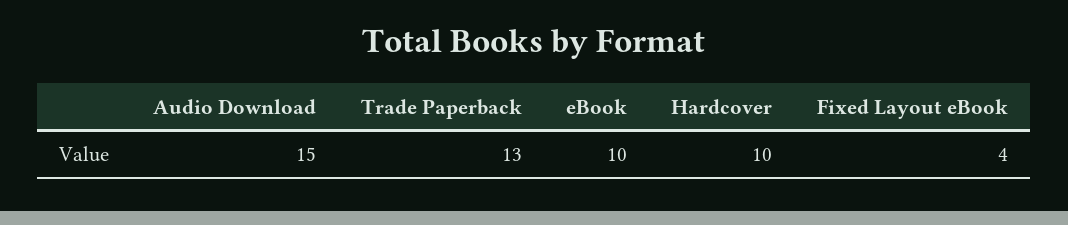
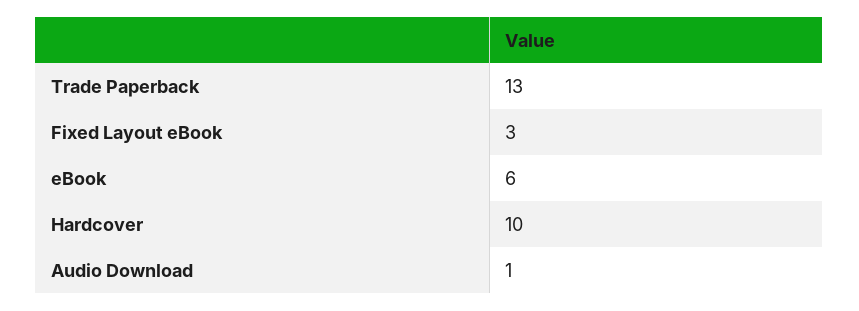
  {
-   "Audio Download": 15,
+   "Audio Download": 1,
    "Trade Paperback": 13,
-   "eBook": 10,
+   "eBook": 6,
    "Hardcover": 10,
-   "Fixed Layout eBook": 4
+   "Fixed Layout eBook": 3
  }

